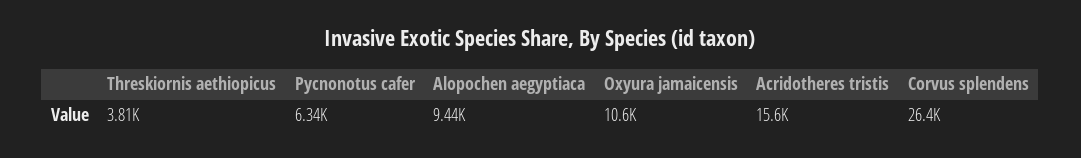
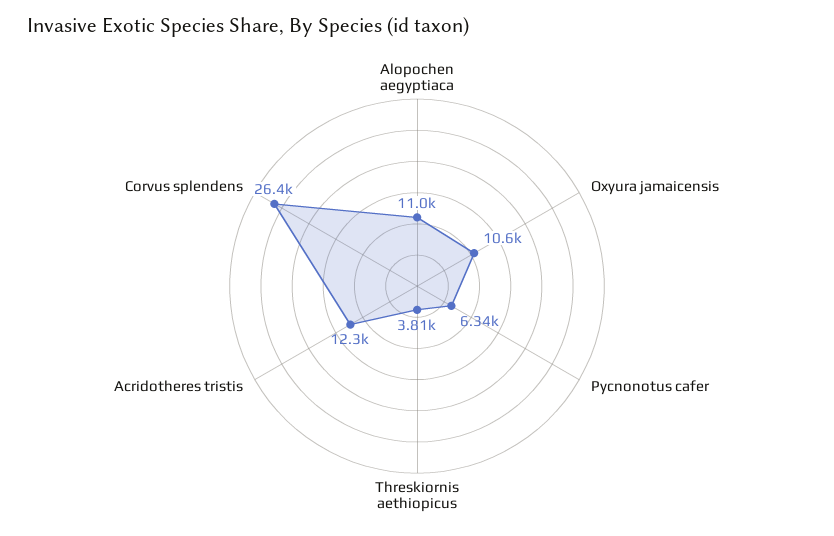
  {
    "Threskiornis aethiopicus": 3810,
    "Pycnonotus cafer": 6340,
-   "Alopochen aegyptiaca": 9440,
+   "Alopochen aegyptiaca": 11000,
    "Oxyura jamaicensis": 10600,
-   "Acridotheres tristis": 15600,
+   "Acridotheres tristis": 12300,
    "Corvus splendens": 26400
  }

